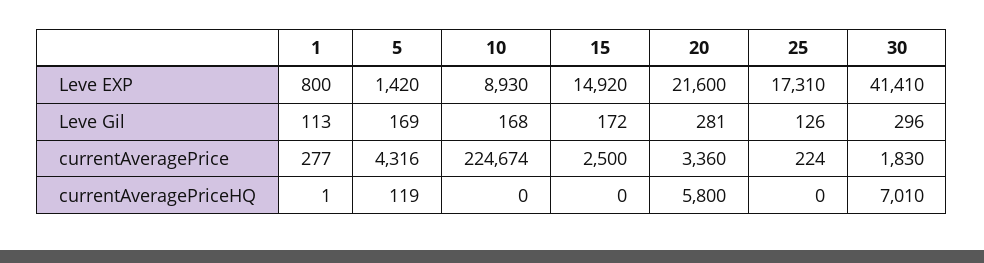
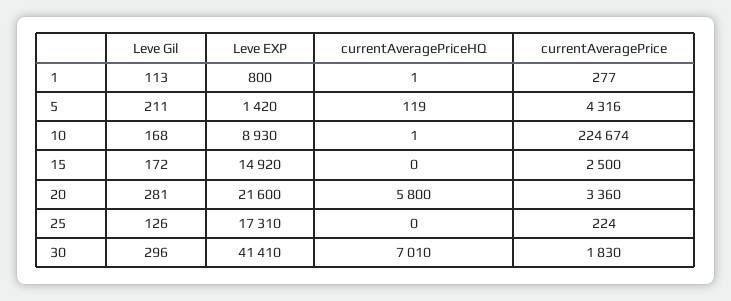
  {
    "1": {
      "Leve EXP": 800,
      "Leve Gil": 113,
      "currentAveragePrice": 277,
      "currentAveragePriceHQ": 1
    },
    "5": {
      "Leve EXP": 1420,
-     "Leve Gil": 169,
+     "Leve Gil": 211,
      "currentAveragePrice": 4316,
      "currentAveragePriceHQ": 119
    },
    "10": {
      "Leve EXP": 8930,
      "Leve Gil": 168,
      "currentAveragePrice": 224674,
-     "currentAveragePriceHQ": 0
+     "currentAveragePriceHQ": 1
    },
    "15": {
      "Leve EXP": 14920,
      "Leve Gil": 172,
      "currentAveragePrice": 2500,
      "currentAveragePriceHQ": 0
    },
    "20": {
      "Leve EXP": 21600,
      "Leve Gil": 281,
      "currentAveragePrice": 3360,
      "currentAveragePriceHQ": 5800
    },
    "25": {
      "Leve EXP": 17310,
      "Leve Gil": 126,
      "currentAveragePrice": 224,
      "currentAveragePriceHQ": 0
    },
    "30": {
      "Leve EXP": 41410,
      "Leve Gil": 296,
      "currentAveragePrice": 1830,
      "currentAveragePriceHQ": 7010
    }
  }

